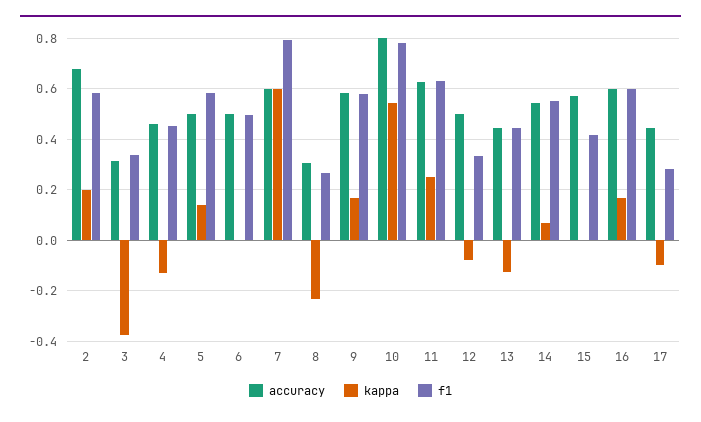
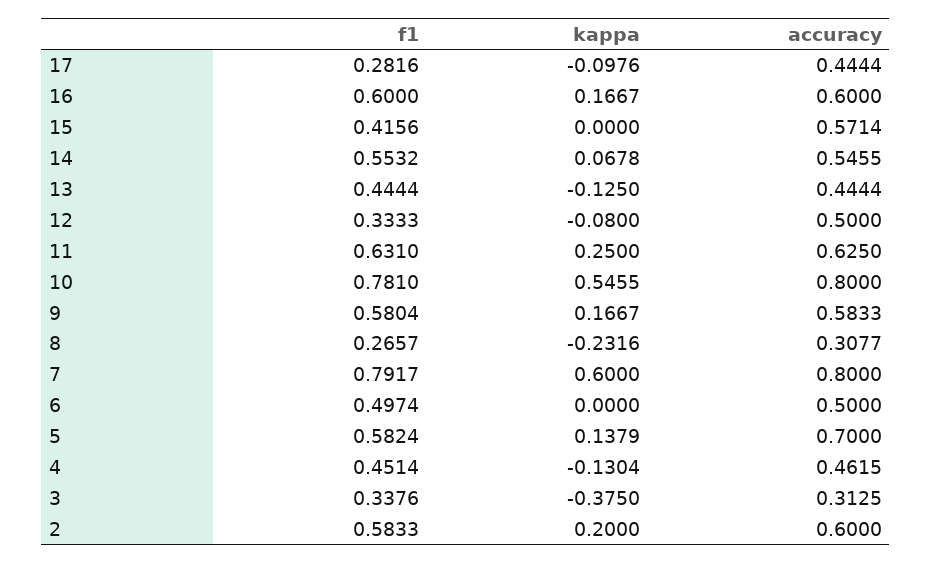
  {
    "accuracy": {
-     "2": 0.675,
+     "2": 0.6,
      "3": 0.3125,
      "4": 0.4615,
-     "5": 0.5,
+     "5": 0.7,
      "6": 0.5,
-     "7": 0.6,
+     "7": 0.8,
      "8": 0.3077,
      "9": 0.5833,
      "10": 0.8,
      "11": 0.625,
      "12": 0.5,
      "13": 0.4444,
      "14": 0.5455,
      "15": 0.5714,
      "16": 0.6,
      "17": 0.4444
    },
    "kappa": {
      "2": 0.2,
      "3": -0.375,
      "4": -0.1304,
      "5": 0.1379,
      "6": 0,
      "7": 0.6,
      "8": -0.2316,
      "9": 0.1667,
      "10": 0.5455,
      "11": 0.25,
      "12": -0.08,
      "13": -0.125,
      "14": 0.0678,
      "15": 0,
      "16": 0.1667,
      "17": -0.0976
    },
    "f1": {
      "2": 0.5833,
      "3": 0.3376,
      "4": 0.4514,
      "5": 0.5824,
      "6": 0.4974,
      "7": 0.7917,
      "8": 0.2657,
      "9": 0.5804,
      "10": 0.781,
      "11": 0.631,
      "12": 0.3333,
      "13": 0.4444,
      "14": 0.5532,
      "15": 0.4156,
      "16": 0.6,
      "17": 0.2816
    }
  }

